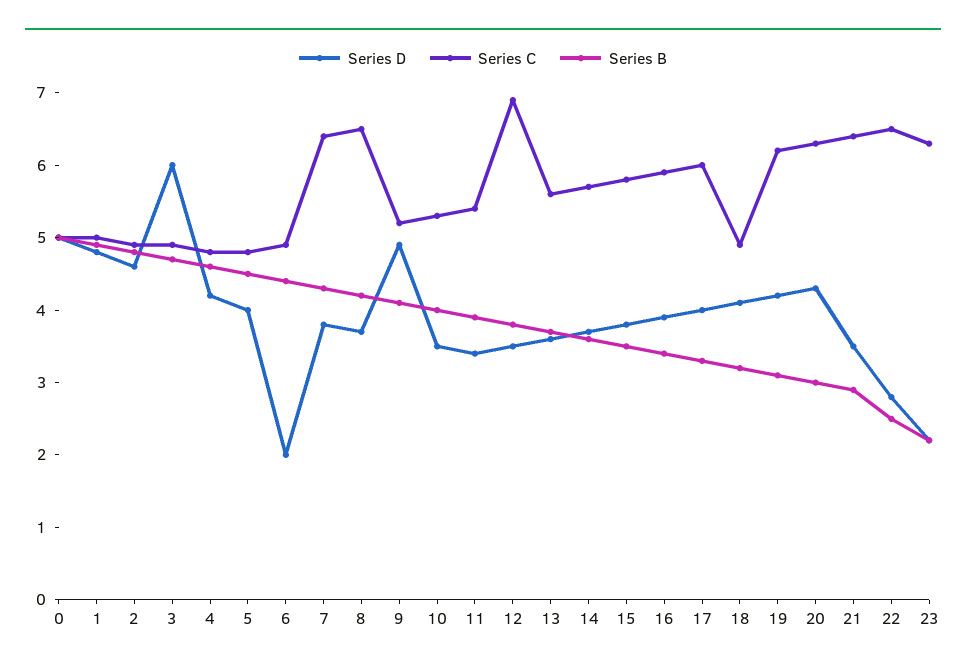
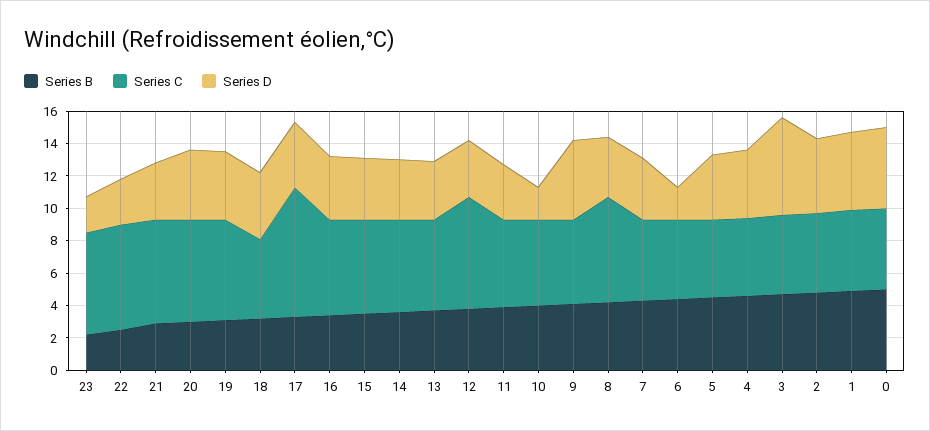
  {
    "Series D": {
      "0": 5,
      "1": 5,
      "2": 4.5,
      "3": 6,
      "4": 4,
      "5": 4,
      "6": 2,
      "7": 4,
      "8": 3.5,
      "9": 5,
-     "10": 3.5,
+     "10": 2,
      "11": 3.5,
      "12": 3.5,
      "13": 3.5,
      "14": 3.5,
      "15": 4,
      "16": 4,
      "17": 4,
      "18": 4,
      "19": 4,
      "20": 4.5,
      "21": 3.5,
      "22": 3,
      "23": 2
    },
    "Series C": {
      "0": 5,
      "1": 5,
      "2": 5,
      "3": 5,
      "4": 5,
      "5": 5,
      "6": 5,
-     "7": 6.5,
+     "7": 5,
      "8": 6.5,
      "9": 5,
      "10": 5.5,
      "11": 5.5,
      "12": 7,
      "13": 5.5,
      "14": 5.5,
      "15": 6,
      "16": 6,
-     "17": 6,
+     "17": 8,
      "18": 5,
      "19": 6,
      "20": 6.5,
      "21": 6.5,
      "22": 6.5,
      "23": 6.5
    },
    "Series B": {
      "0": 5,
      "1": 5,
      "2": 5,
      "3": 4.5,
      "4": 4.5,
      "5": 4.5,
      "6": 4.5,
      "7": 4.5,
      "8": 4,
      "9": 4,
      "10": 4,
      "11": 4,
      "12": 4,
      "13": 3.5,
      "14": 3.5,
      "15": 3.5,
      "16": 3.5,
      "17": 3.5,
      "18": 3,
      "19": 3,
      "20": 3,
      "21": 3,
      "22": 2.5,
      "23": 2
    }
  }

